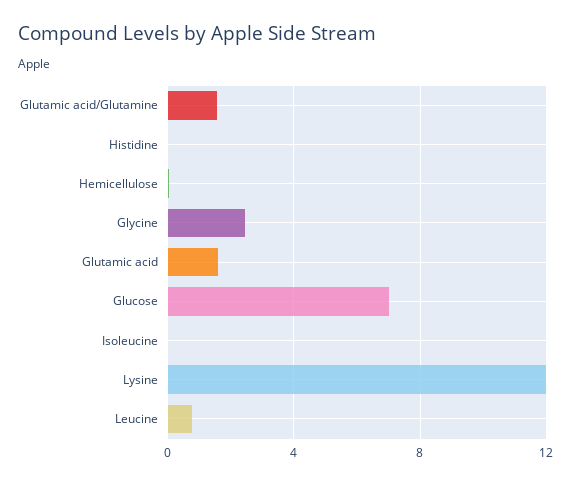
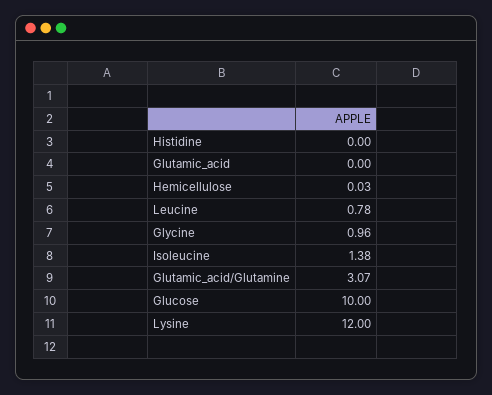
  {
-   "Glutamic acid/Glutamine": 1.5,
+   "Glutamic acid/Glutamine": 3.07,
    "Histidine": 0,
    "Hemicellulose": 0.03,
-   "Glycine": 2.5,
+   "Glycine": 0.96,
-   "Glutamic acid": 1.5,
+   "Glutamic acid": 0,
-   "Glucose": 7,
+   "Glucose": 10,
-   "Isoleucine": 0,
+   "Isoleucine": 1.38,
    "Lysine": 12,
    "Leucine": 0.78
  }

